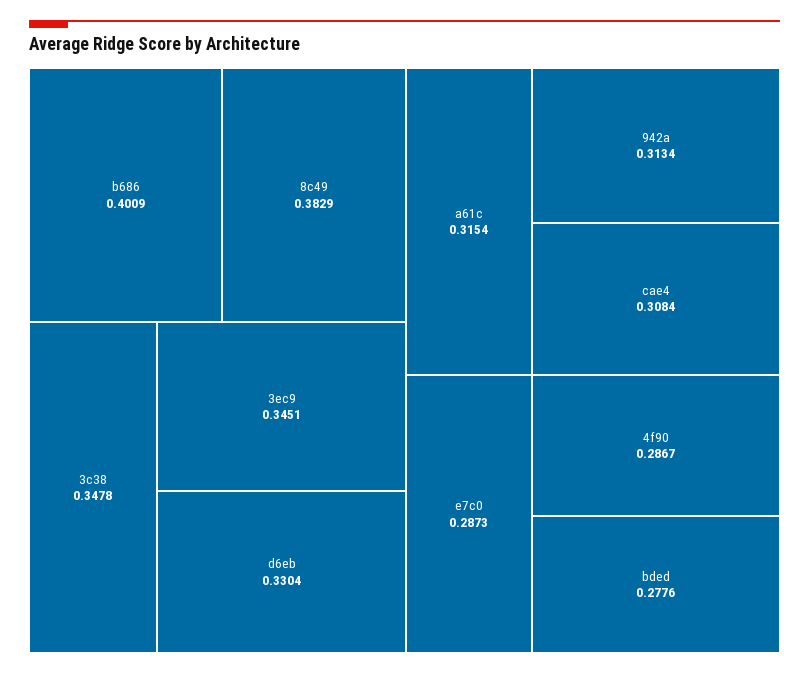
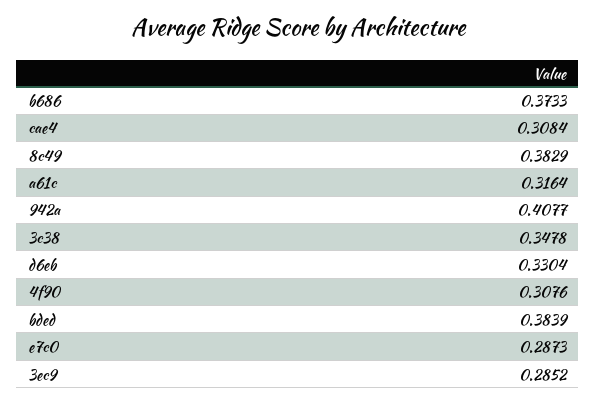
  {
-   "b686": 0.4009,
+   "b686": 0.3733,
    "8c49": 0.3829,
    "3c38": 0.3478,
-   "3ec9": 0.3451,
+   "3ec9": 0.2852,
    "d6eb": 0.3304,
-   "a61c": 0.3154,
+   "a61c": 0.3164,
-   "942a": 0.3134,
+   "942a": 0.4077,
    "cae4": 0.3084,
    "e7c0": 0.2873,
-   "4f90": 0.2867,
+   "4f90": 0.3076,
-   "bded": 0.2776
+   "bded": 0.3839
  }

